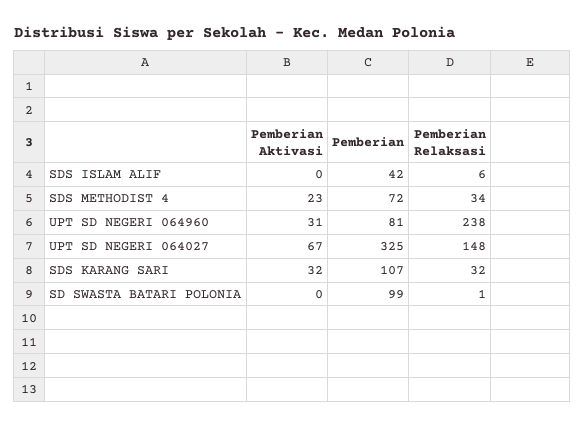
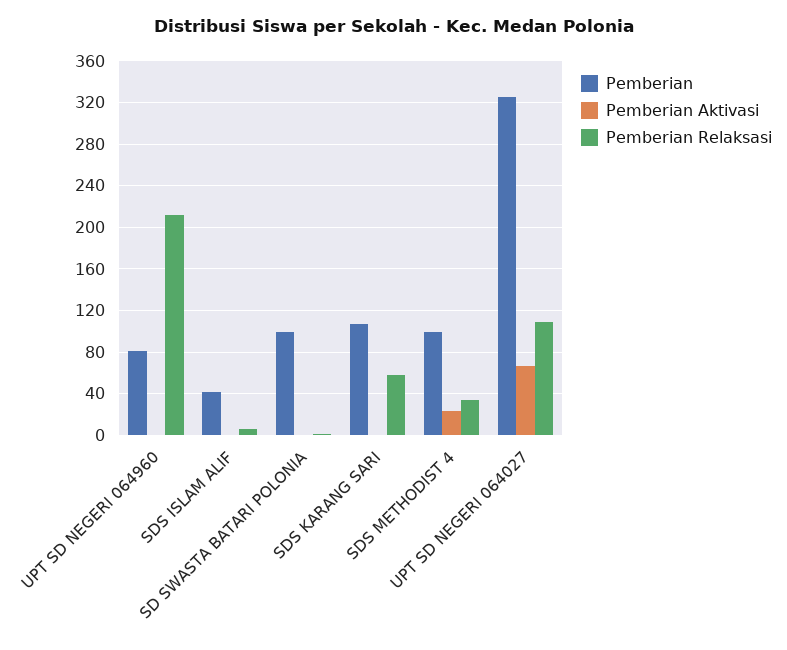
  {
    "Pemberian Aktivasi": {
      "SDS ISLAM ALIF": 0,
      "SDS METHODIST 4": 23,
-     "UPT SD NEGERI 064960": 31,
+     "UPT SD NEGERI 064960": 0,
      "UPT SD NEGERI 064027": 67,
-     "SDS KARANG SARI": 32,
+     "SDS KARANG SARI": 0,
      "SD SWASTA BATARI POLONIA": 0
    },
    "Pemberian": {
      "SDS ISLAM ALIF": 42,
-     "SDS METHODIST 4": 72,
+     "SDS METHODIST 4": 100,
      "UPT SD NEGERI 064960": 81,
      "UPT SD NEGERI 064027": 325,
      "SDS KARANG SARI": 107,
      "SD SWASTA BATARI POLONIA": 99
    },
    "Pemberian Relaksasi": {
      "SDS ISLAM ALIF": 6,
      "SDS METHODIST 4": 34,
-     "UPT SD NEGERI 064960": 238,
+     "UPT SD NEGERI 064960": 210,
-     "UPT SD NEGERI 064027": 148,
+     "UPT SD NEGERI 064027": 110,
-     "SDS KARANG SARI": 32,
+     "SDS KARANG SARI": 60,
      "SD SWASTA BATARI POLONIA": 1
    }
  }

